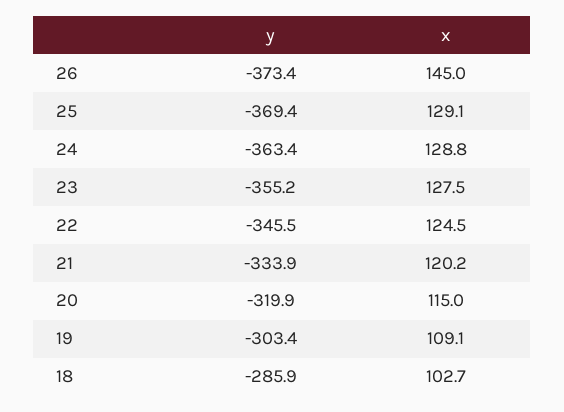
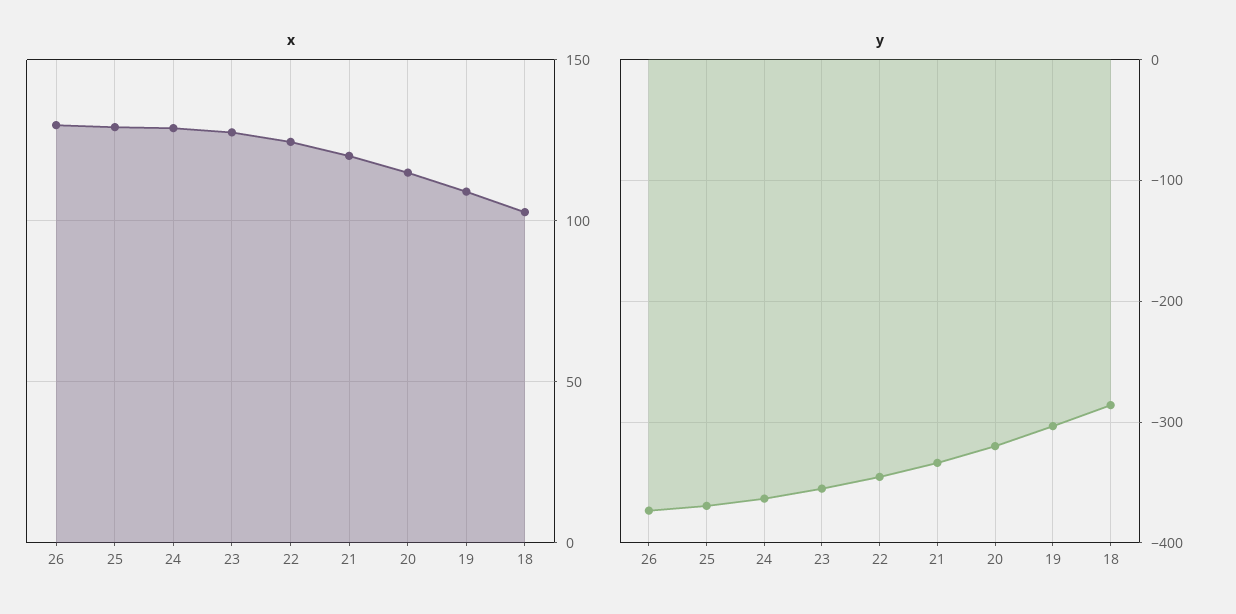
  {
    "y": {
      "26": -373.4,
      "25": -369.4,
      "24": -363.4,
      "23": -355.2,
      "22": -345.5,
      "21": -333.9,
      "20": -319.9,
      "19": -303.4,
      "18": -285.9
    },
    "x": {
-     "26": 145,
+     "26": 130,
      "25": 129.1,
      "24": 128.8,
      "23": 127.5,
      "22": 124.5,
      "21": 120.2,
      "20": 115,
      "19": 109.1,
      "18": 102.7
    }
  }

